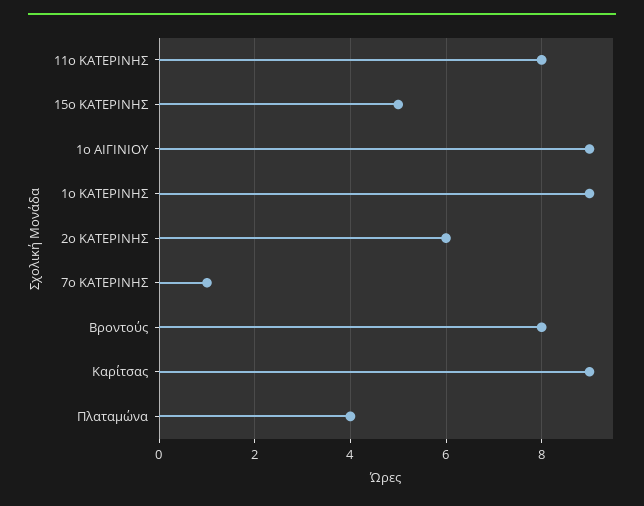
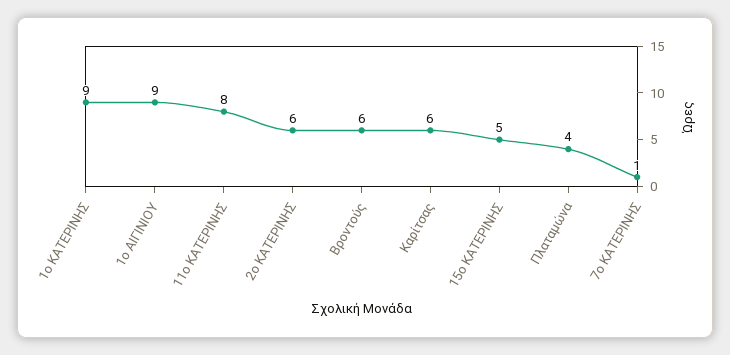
  {
    "11ο ΚΑΤΕΡΙΝΗΣ": 8,
    "15ο ΚΑΤΕΡΙΝΗΣ": 5,
    "1ο ΑΙΓΙΝΙΟΥ": 9,
    "1ο ΚΑΤΕΡΙΝΗΣ": 9,
    "2ο ΚΑΤΕΡΙΝΗΣ": 6,
    "7ο ΚΑΤΕΡΙΝΗΣ": 1,
-   "Βροντούς": 8,
+   "Βροντούς": 6,
-   "Καρίτσας": 9,
+   "Καρίτσας": 6,
    "Πλαταμώνα": 4
  }

